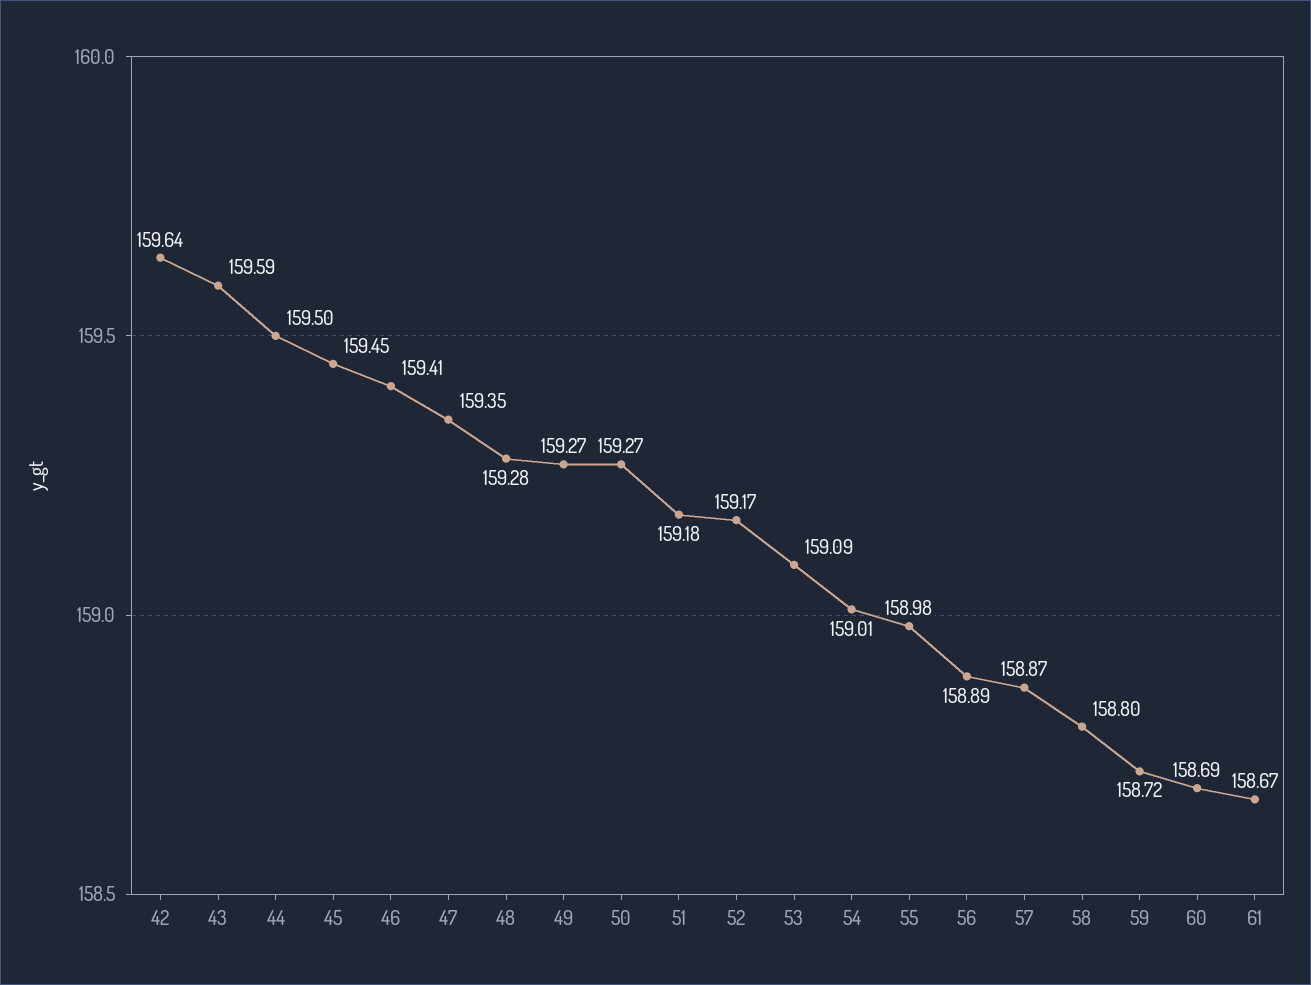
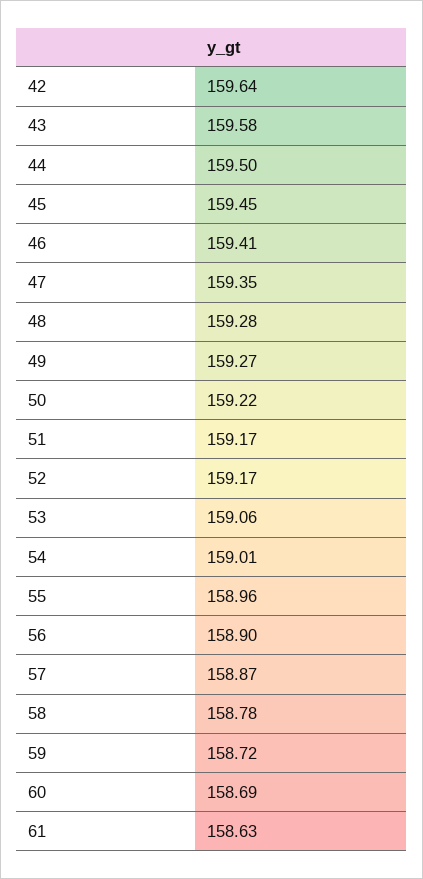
  {
    "42": 159.64,
-   "43": 159.59,
+   "43": 159.58,
    "44": 159.5,
    "45": 159.45,
    "46": 159.41,
    "47": 159.35,
    "48": 159.28,
    "49": 159.27,
-   "50": 159.27,
+   "50": 159.22,
-   "51": 159.18,
+   "51": 159.17,
    "52": 159.17,
-   "53": 159.09,
+   "53": 159.06,
    "54": 159.01,
-   "55": 158.98,
+   "55": 158.96,
-   "56": 158.89,
+   "56": 158.9,
    "57": 158.87,
-   "58": 158.8,
+   "58": 158.78,
    "59": 158.72,
    "60": 158.69,
-   "61": 158.67
+   "61": 158.63
  }

